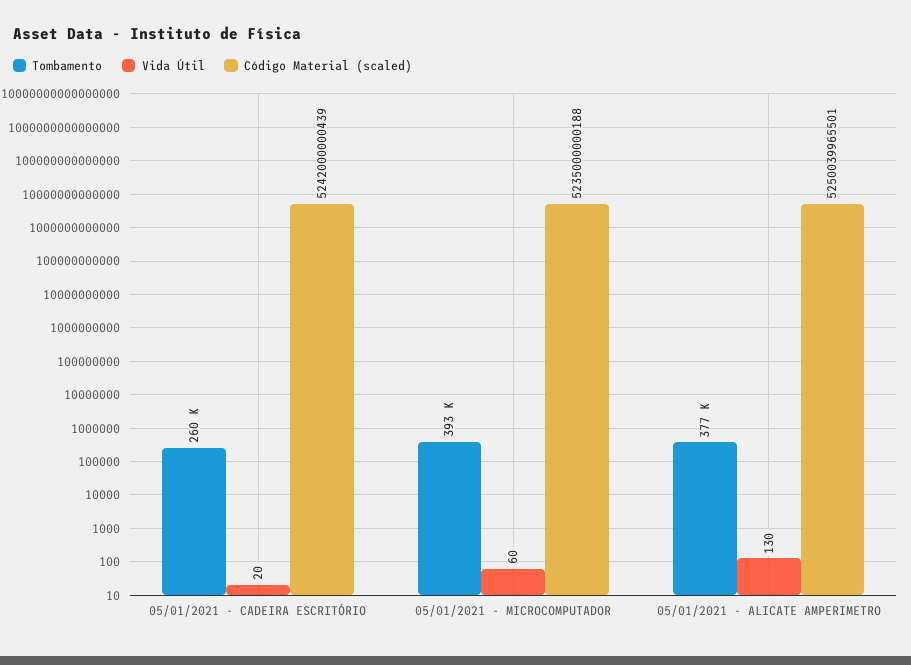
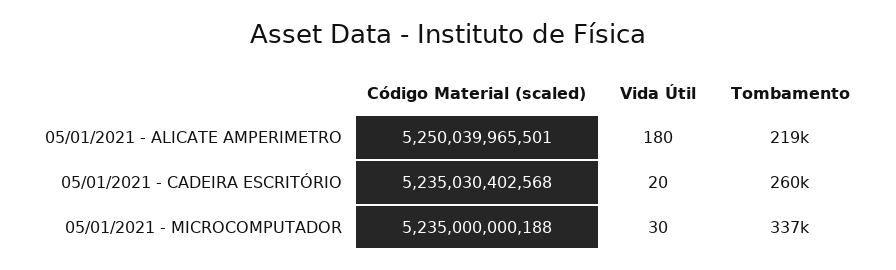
  {
    "Tombamento": {
      "05/01/2021 - CADEIRA ESCRITÓRIO": 260000,
-     "05/01/2021 - MICROCOMPUTADOR": 393000,
+     "05/01/2021 - MICROCOMPUTADOR": 337000,
-     "05/01/2021 - ALICATE AMPERIMETRO": 377000
+     "05/01/2021 - ALICATE AMPERIMETRO": 219000
    },
    "Vida Útil": {
      "05/01/2021 - CADEIRA ESCRITÓRIO": 20,
-     "05/01/2021 - MICROCOMPUTADOR": 60,
+     "05/01/2021 - MICROCOMPUTADOR": 30,
-     "05/01/2021 - ALICATE AMPERIMETRO": 130
+     "05/01/2021 - ALICATE AMPERIMETRO": 180
    },
    "Código Material (scaled)": {
-     "05/01/2021 - CADEIRA ESCRITÓRIO": 5242000000439,
+     "05/01/2021 - CADEIRA ESCRITÓRIO": 5235030402568,
      "05/01/2021 - MICROCOMPUTADOR": 5235000000188,
      "05/01/2021 - ALICATE AMPERIMETRO": 5250039965501
    }
  }

